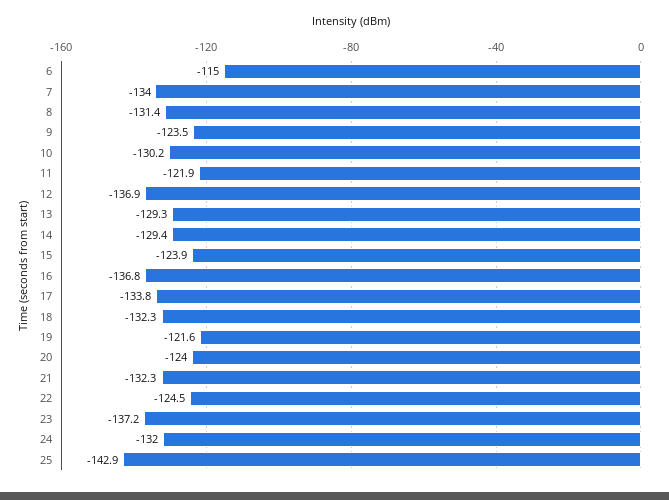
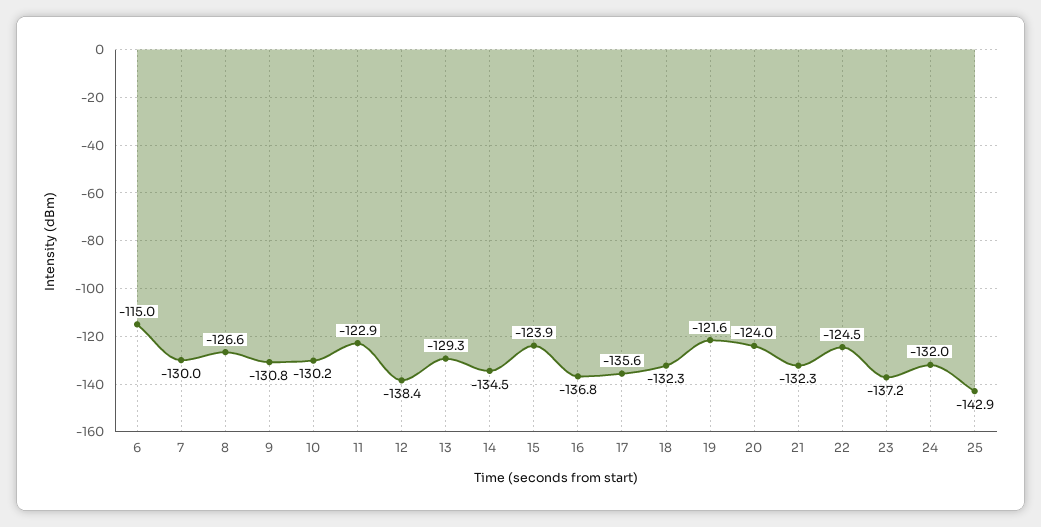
  {
    "6": -115,
-   "7": -134,
+   "7": -130,
-   "8": -131.4,
+   "8": -126.6,
-   "9": -123.5,
+   "9": -130.8,
    "10": -130.2,
-   "11": -121.9,
+   "11": -122.9,
-   "12": -136.9,
+   "12": -138.4,
    "13": -129.3,
-   "14": -129.4,
+   "14": -134.5,
    "15": -123.9,
    "16": -136.8,
-   "17": -133.8,
+   "17": -135.6,
    "18": -132.3,
    "19": -121.6,
    "20": -124,
    "21": -132.3,
    "22": -124.5,
    "23": -137.2,
    "24": -132,
    "25": -142.9
  }

